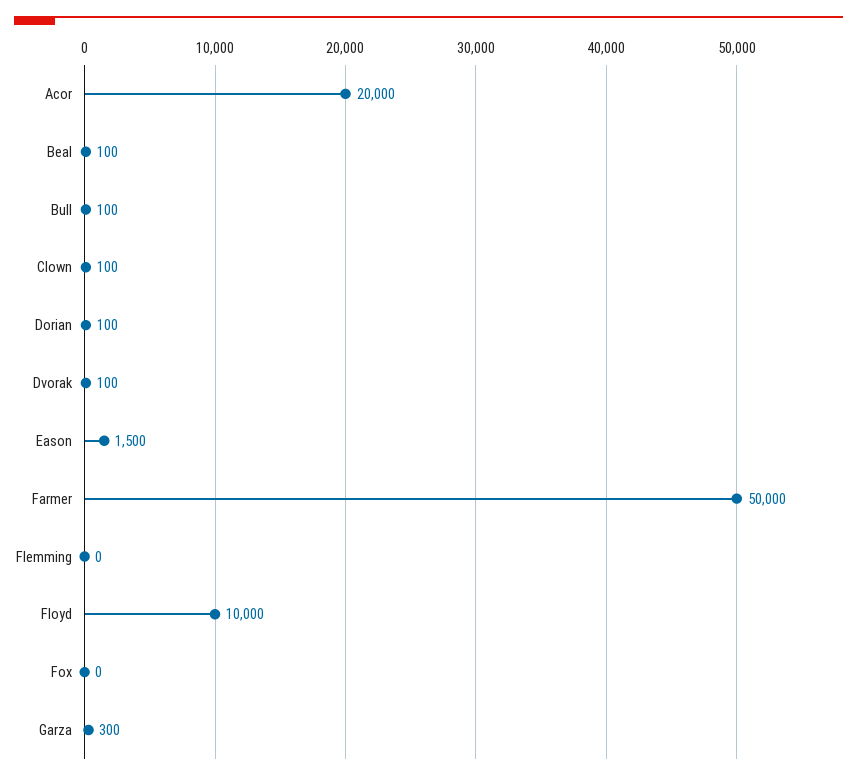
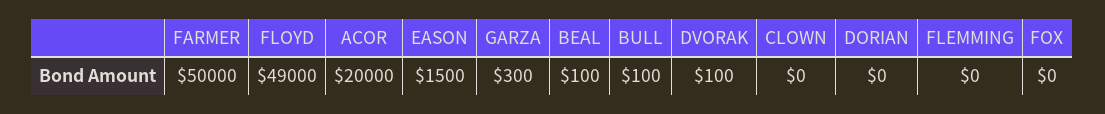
  {
    "Acor": 20000,
    "Beal": 100,
    "Bull": 100,
-   "Clown": 100,
+   "Clown": 0,
-   "Dorian": 100,
+   "Dorian": 0,
    "Dvorak": 100,
    "Eason": 1500,
    "Farmer": 50000,
    "Flemming": 0,
-   "Floyd": 10000,
+   "Floyd": 49000,
    "Fox": 0,
    "Garza": 300
  }

